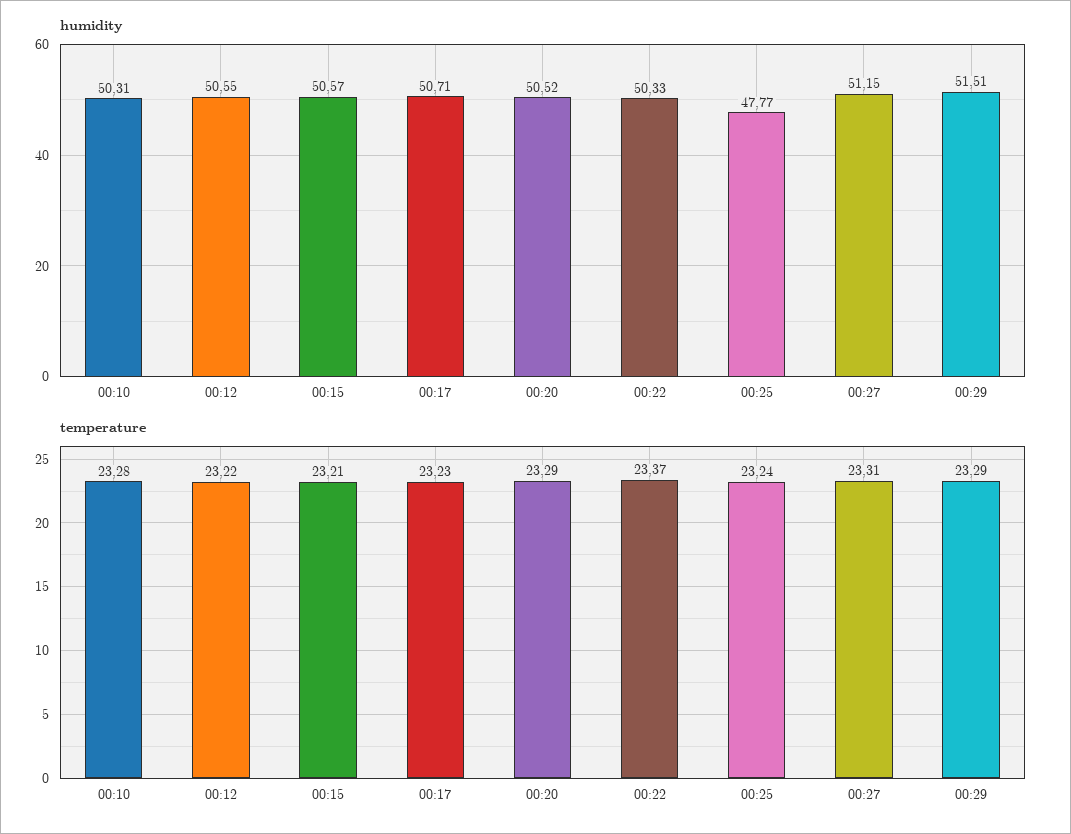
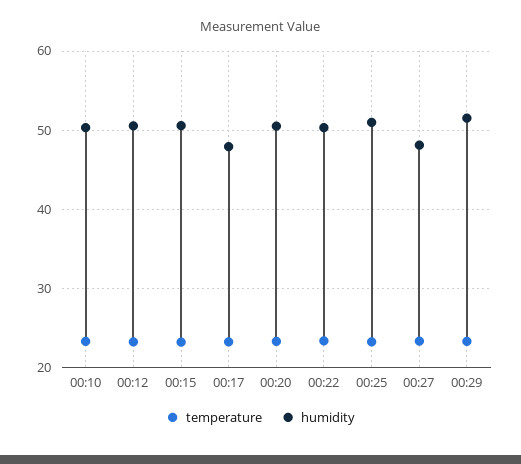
  {
    "humidity": {
      "00:10": 50.31,
      "00:12": 50.55,
      "00:15": 50.57,
-     "00:17": 50.71,
+     "00:17": 48,
      "00:20": 50.52,
      "00:22": 50.33,
-     "00:25": 47.77,
+     "00:25": 51,
-     "00:27": 51.15,
+     "00:27": 48,
      "00:29": 51.51
    },
    "temperature": {
      "00:10": 23.28,
      "00:12": 23.22,
      "00:15": 23.21,
      "00:17": 23.23,
      "00:20": 23.29,
      "00:22": 23.37,
      "00:25": 23.24,
      "00:27": 23.31,
      "00:29": 23.29
    }
  }

